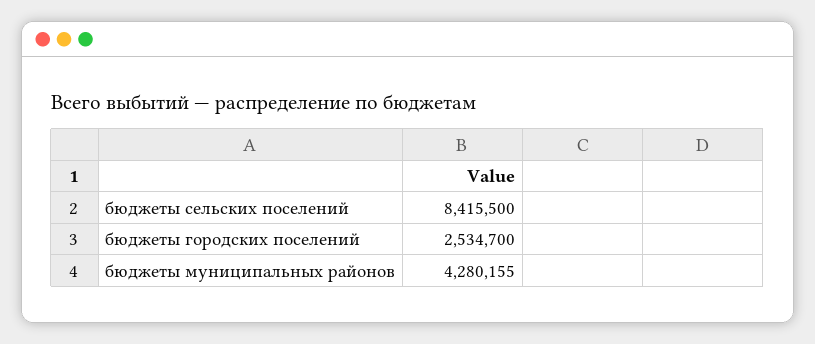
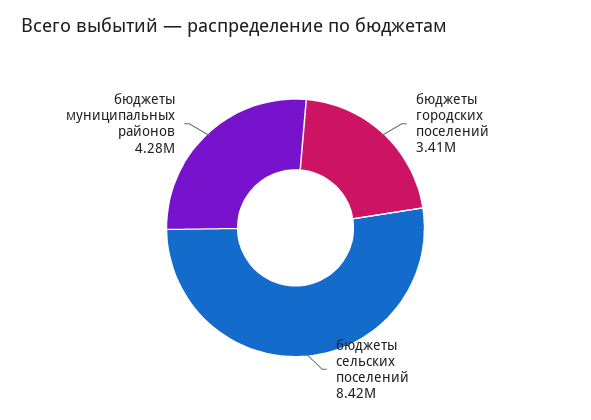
  {
    "бюджеты сельских поселений": 8415500,
-   "бюджеты городских поселений": 2534700,
+   "бюджеты городских поселений": 3410000,
    "бюджеты муниципальных районов": 4280155
  }

